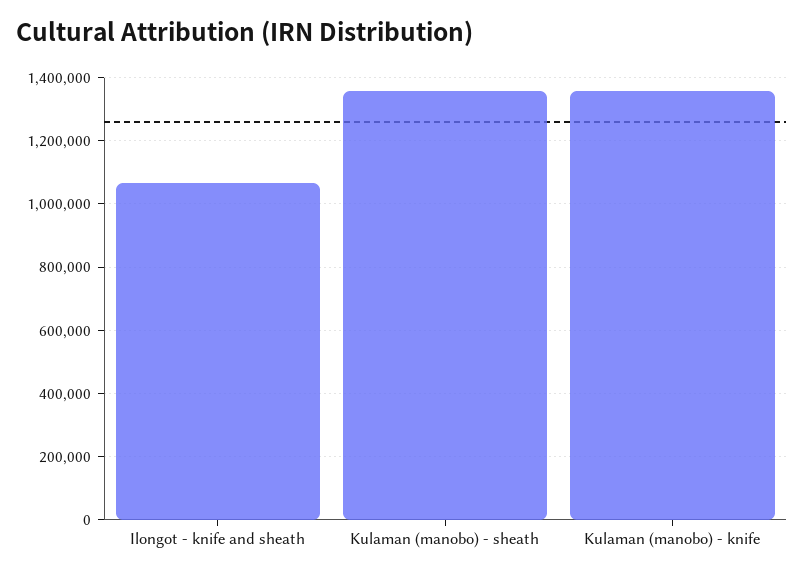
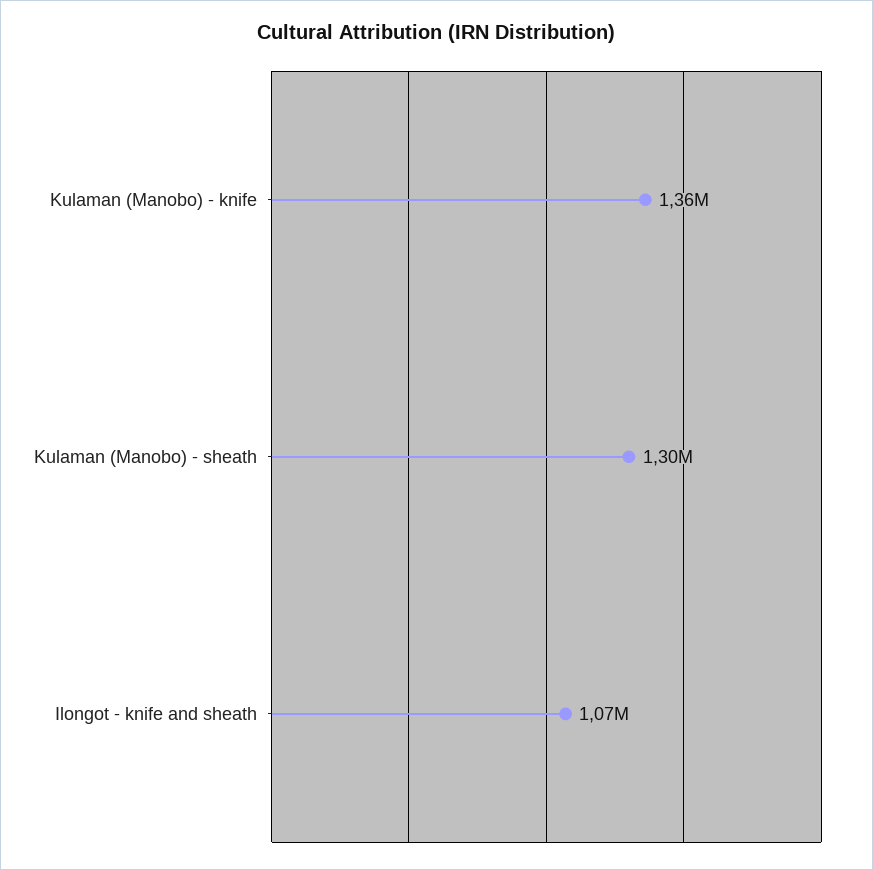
  {
    "Ilongot - knife and sheath": 1070000,
-   "Kulaman (manobo) - sheath": 1360000,
+   "Kulaman (manobo) - sheath": 1300000,
    "Kulaman (manobo) - knife": 1360000
  }

